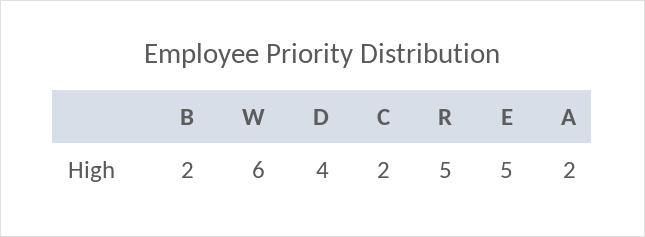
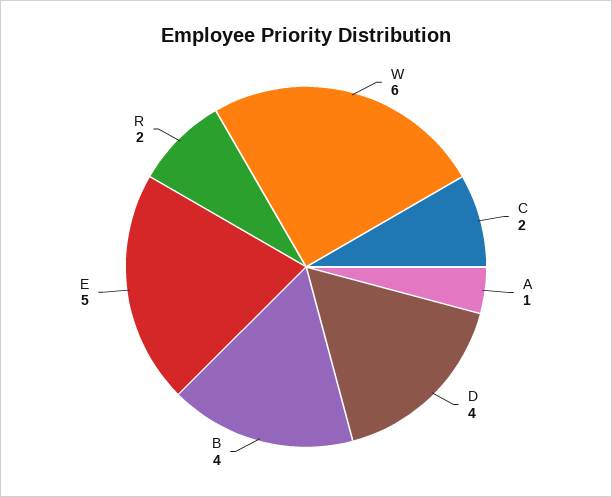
  {
-   "B": 2,
+   "B": 4,
    "W": 6,
    "D": 4,
    "C": 2,
-   "R": 5,
+   "R": 2,
    "E": 5,
-   "A": 2
+   "A": 1
  }

